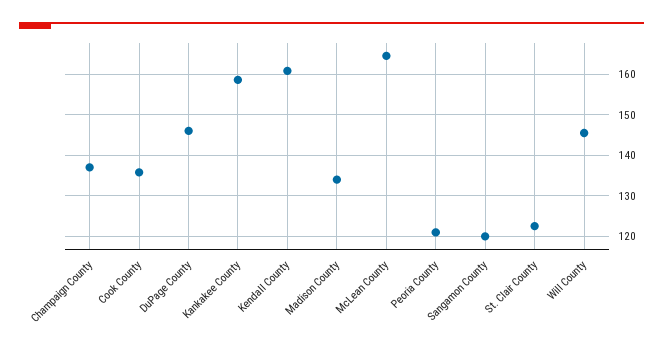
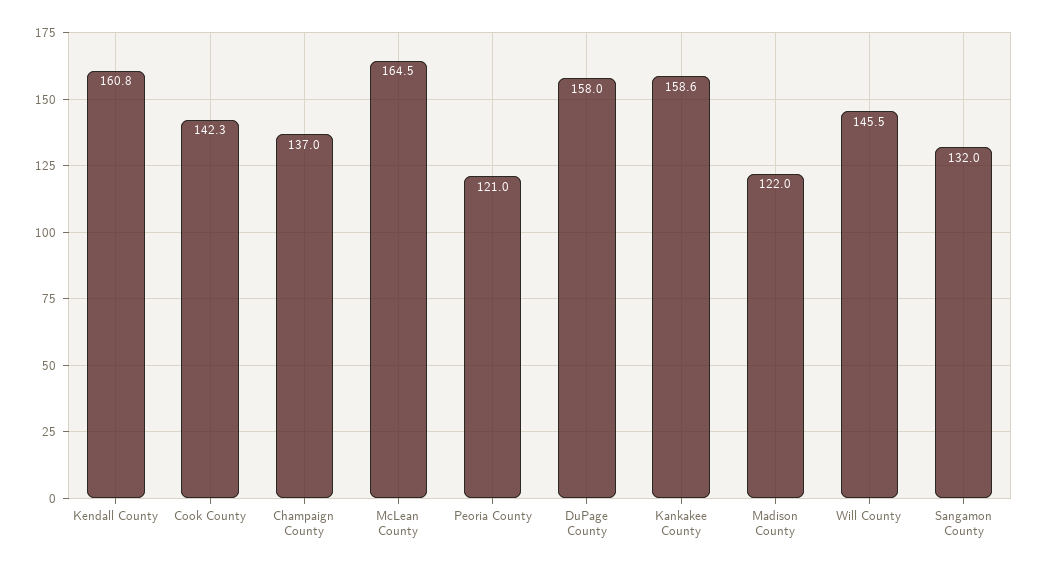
  {
    "Champaign County": 137,
-   "Cook County": 136,
+   "Cook County": 142.3,
-   "DuPage County": 146,
+   "DuPage County": 158,
    "Kankakee County": 158.6,
    "Kendall County": 160.8,
-   "Madison County": 134,
+   "Madison County": 122,
    "McLean County": 164.5,
    "Peoria County": 121,
-   "Sangamon County": 120,
+   "Sangamon County": 132,
-   "St. Clair County": 122,
    "Will County": 145.5
  }

